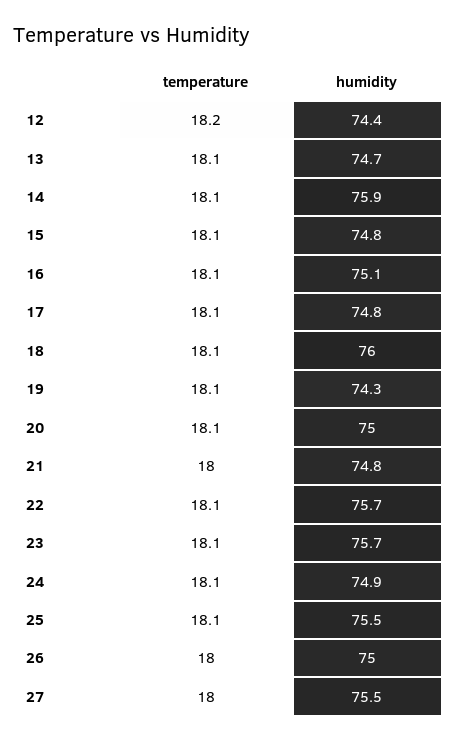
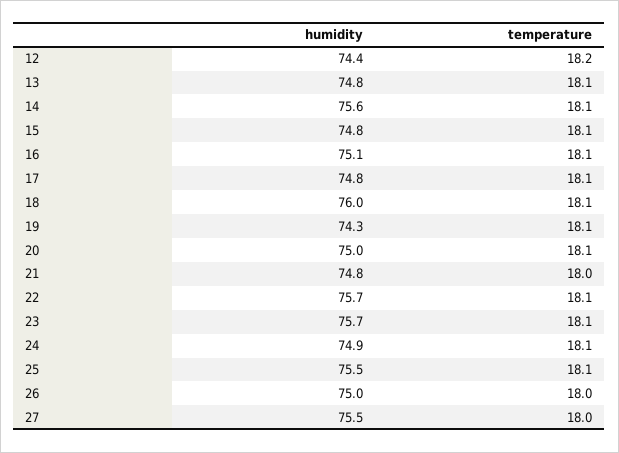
  {
    "temperature": {
      "12": 18.2,
      "13": 18.1,
      "14": 18.1,
      "15": 18.1,
      "16": 18.1,
      "17": 18.1,
      "18": 18.1,
      "19": 18.1,
      "20": 18.1,
      "21": 18,
      "22": 18.1,
      "23": 18.1,
      "24": 18.1,
      "25": 18.1,
      "26": 18,
      "27": 18
    },
    "humidity": {
      "12": 74.4,
-     "13": 74.7,
+     "13": 74.8,
-     "14": 75.9,
+     "14": 75.6,
      "15": 74.8,
      "16": 75.1,
      "17": 74.8,
      "18": 76,
      "19": 74.3,
      "20": 75,
      "21": 74.8,
      "22": 75.7,
      "23": 75.7,
      "24": 74.9,
      "25": 75.5,
      "26": 75,
      "27": 75.5
    }
  }

